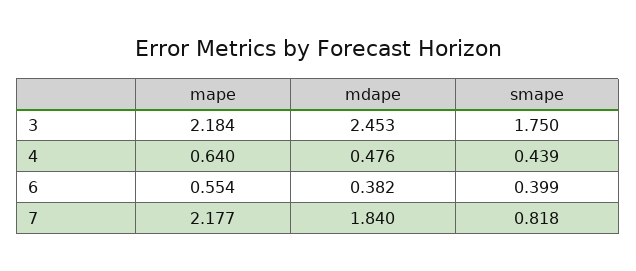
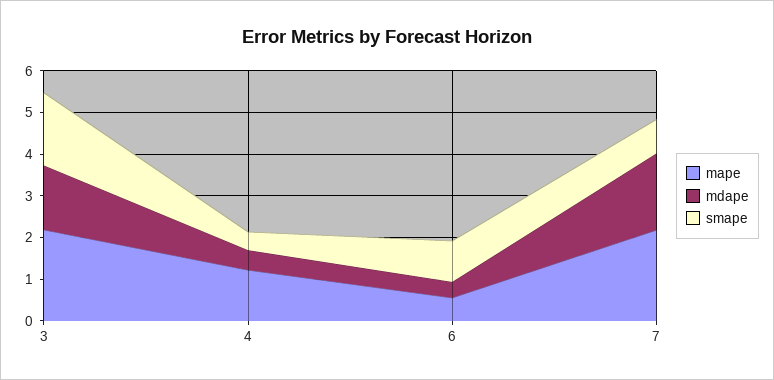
  {
    "mape": {
      "3": 2.184,
-     "4": 0.64,
+     "4": 1.2,
      "6": 0.554,
      "7": 2.177
    },
    "mdape": {
-     "3": 2.453,
+     "3": 1.6,
      "4": 0.476,
      "6": 0.382,
      "7": 1.84
    },
    "smape": {
      "3": 1.75,
      "4": 0.439,
-     "6": 0.399,
+     "6": 1,
      "7": 0.818
    }
  }

